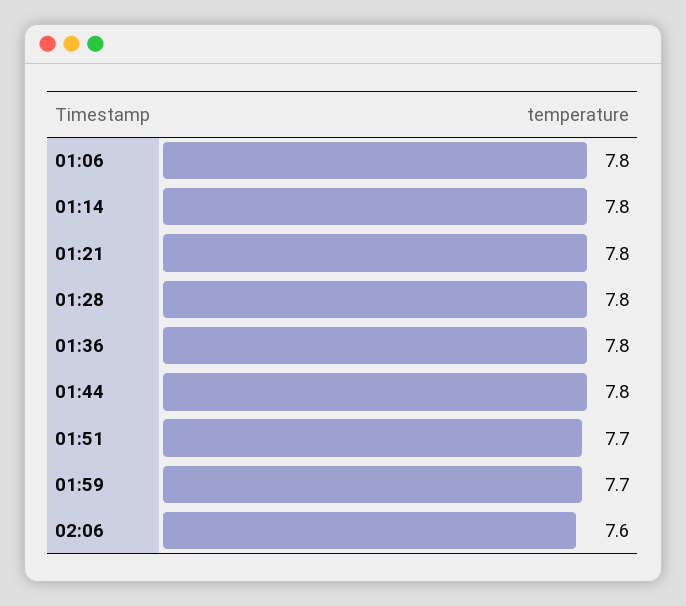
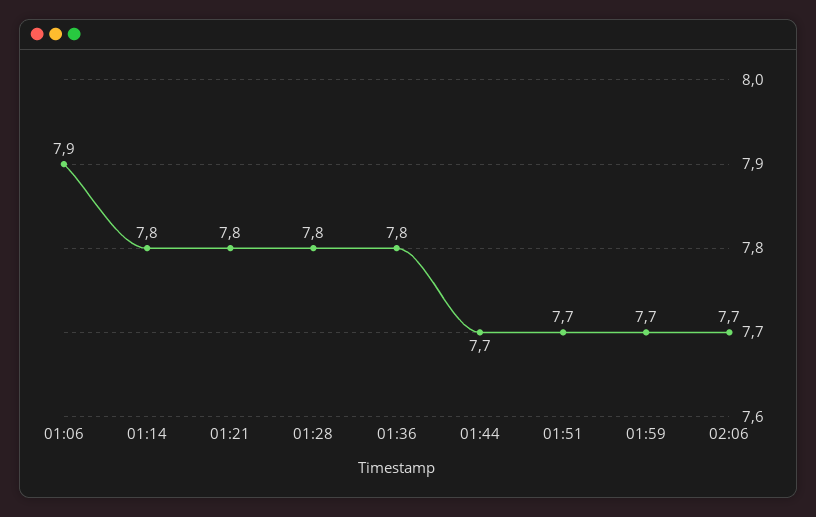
  {
-   "01:06": 7.8,
+   "01:06": 7.9,
    "01:14": 7.8,
    "01:21": 7.8,
    "01:28": 7.8,
    "01:36": 7.8,
-   "01:44": 7.8,
+   "01:44": 7.7,
    "01:51": 7.7,
    "01:59": 7.7,
-   "02:06": 7.6
+   "02:06": 7.7
  }

